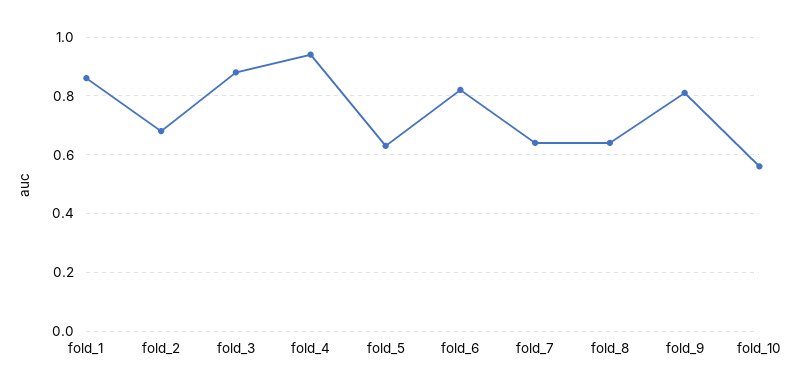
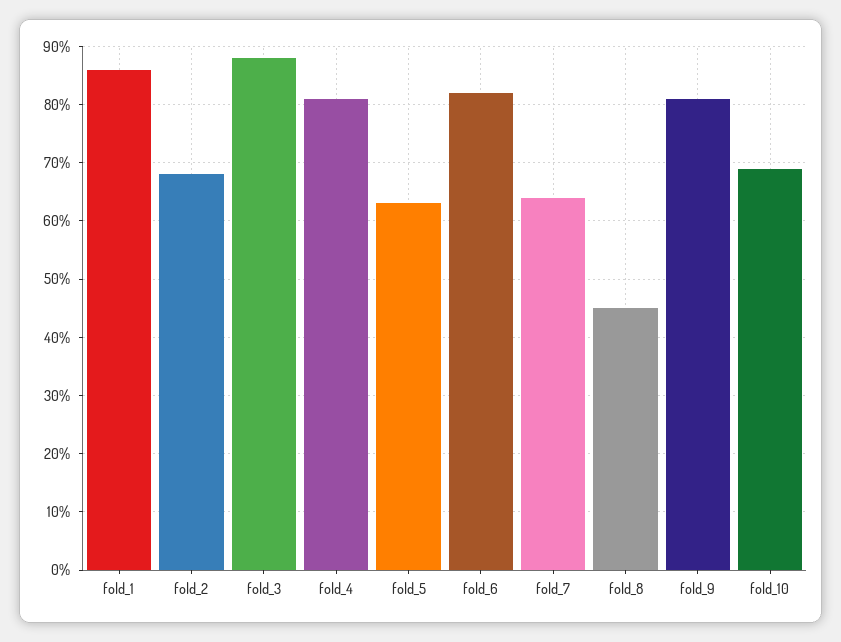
  {
    "fold_1": 0.85,
    "fold_2": 0.7,
    "fold_3": 0.9,
-   "fold_4": 0.95,
+   "fold_4": 0.8,
    "fold_5": 0.65,
    "fold_6": 0.8,
    "fold_7": 0.65,
-   "fold_8": 0.65,
+   "fold_8": 0.45,
    "fold_9": 0.8,
-   "fold_10": 0.55
+   "fold_10": 0.7
  }

